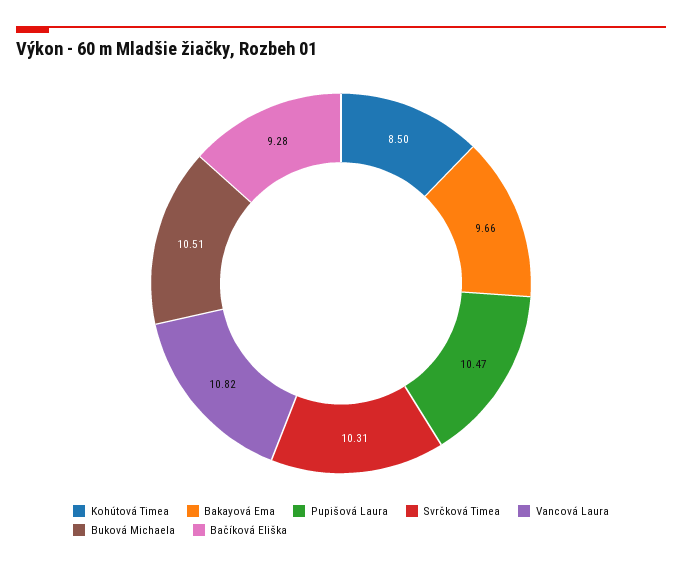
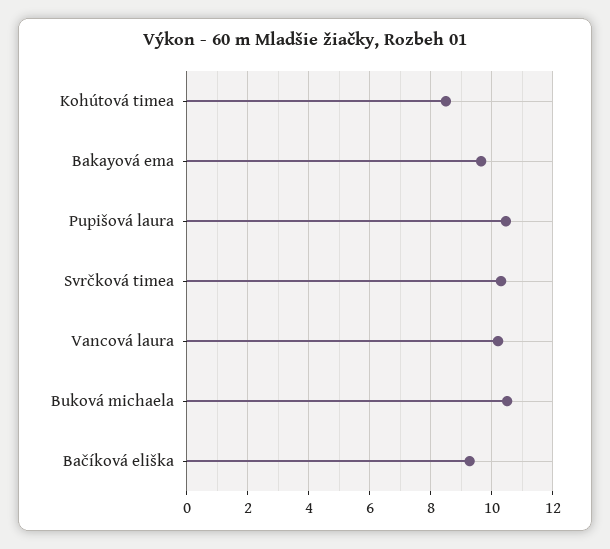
  {
    "Kohútová Timea": 8.5,
    "Bakayová Ema": 9.66,
    "Pupišová Laura": 10.47,
    "Svrčková Timea": 10.31,
-   "Vancová Laura": 10.82,
+   "Vancová Laura": 10.2,
    "Buková Michaela": 10.51,
    "Bačíková Eliška": 9.28
  }

